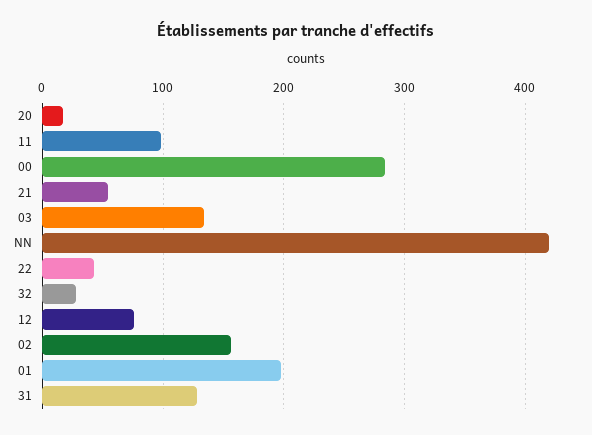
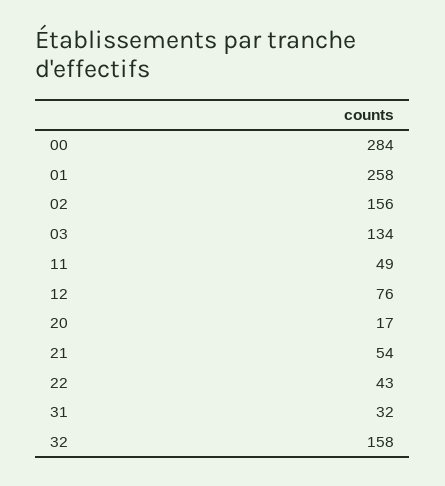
  {
    "20": 17,
-   "11": 100,
+   "11": 49,
    "00": 284,
    "21": 54,
    "03": 134,
-   "NN": 420,
    "22": 43,
-   "32": 30,
+   "32": 158,
    "12": 76,
    "02": 156,
-   "01": 200,
+   "01": 258,
-   "31": 130
+   "31": 32
  }

